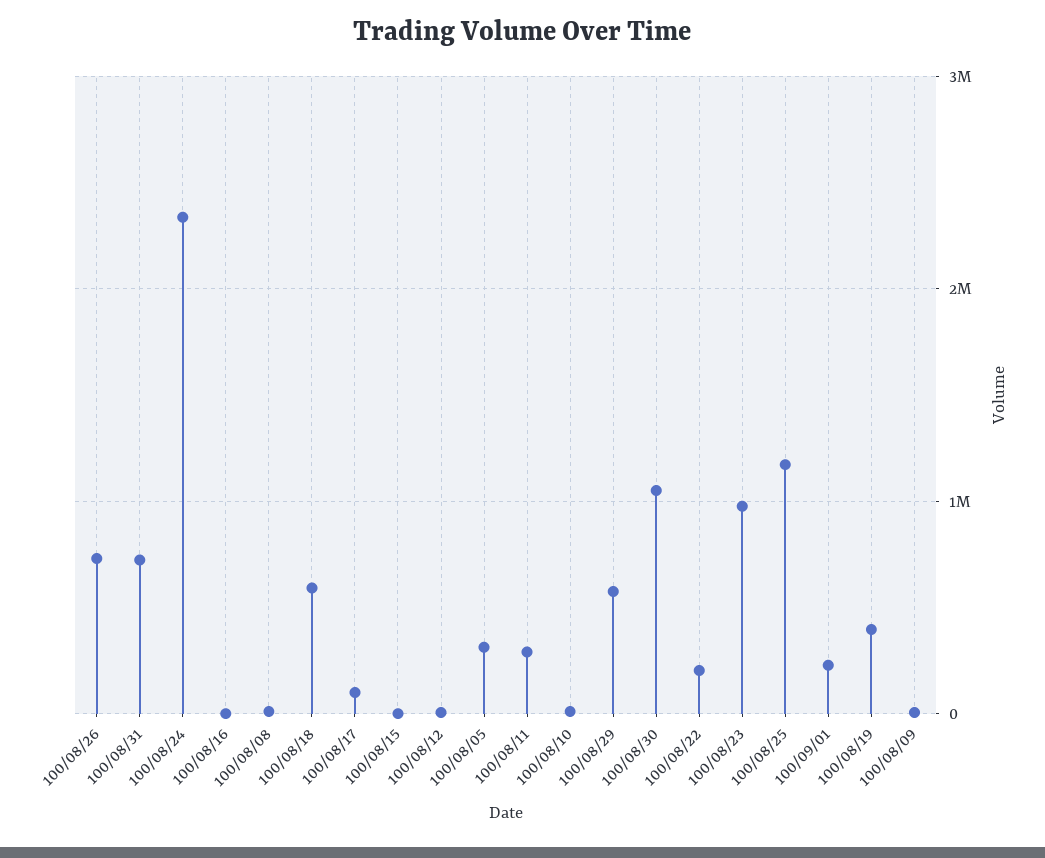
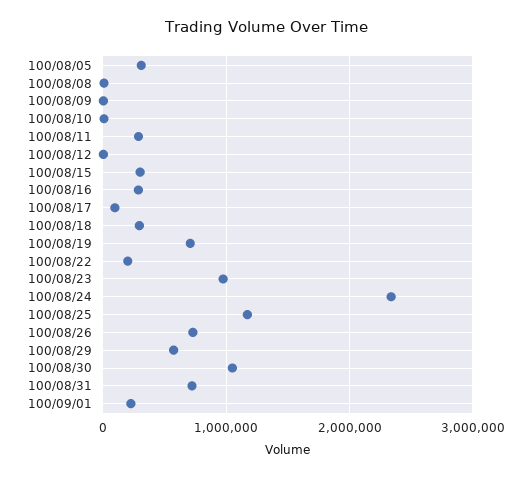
  {
    "100/08/26": 700000,
    "100/08/31": 700000,
    "100/08/24": 2300000,
-   "100/08/16": 0,
+   "100/08/16": 300000,
    "100/08/08": 0,
-   "100/08/18": 600000,
+   "100/08/18": 300000,
    "100/08/17": 100000,
-   "100/08/15": 0,
+   "100/08/15": 300000,
    "100/08/12": 0,
    "100/08/05": 300000,
    "100/08/11": 300000,
    "100/08/10": 0,
    "100/08/29": 600000,
    "100/08/30": 1100000,
    "100/08/22": 200000,
    "100/08/23": 1000000,
    "100/08/25": 1200000,
    "100/09/01": 200000,
-   "100/08/19": 400000,
+   "100/08/19": 700000,
    "100/08/09": 0
  }

